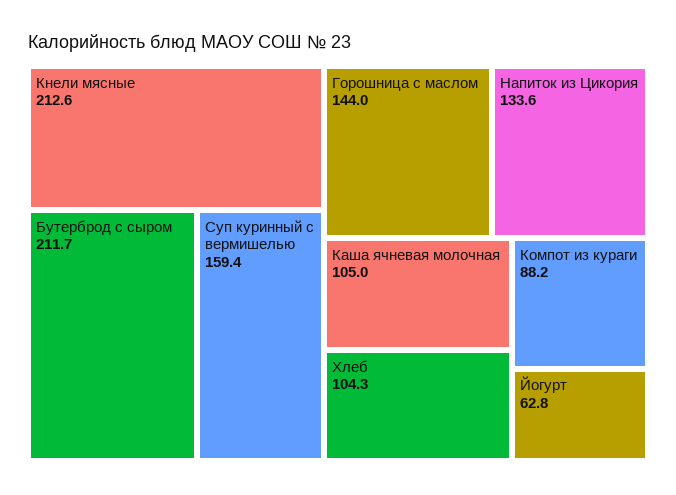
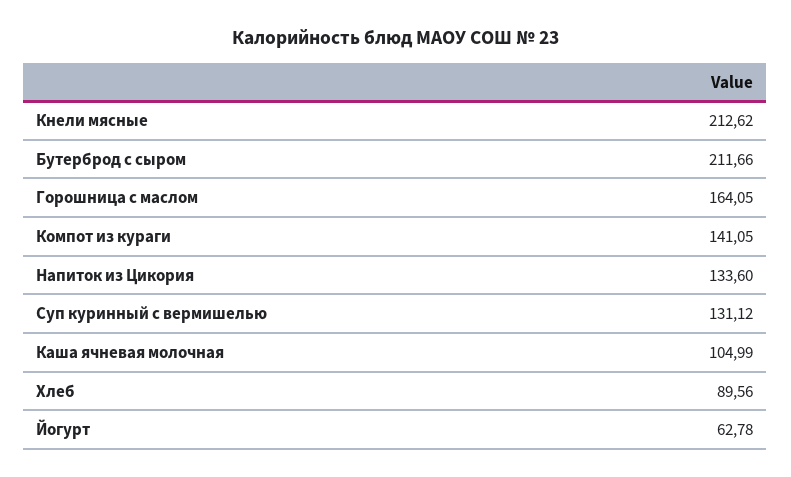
  {
    "Кнели мясные": 212.62,
    "Бутерброд с сыром": 211.66,
-   "Суп куринный с вермишелью": 159.4,
+   "Суп куринный с вермишелью": 131.12,
-   "Горошница с маслом": 144,
+   "Горошница с маслом": 164.05,
    "Напиток из Цикория": 133.6,
    "Каша ячневая молочная": 104.99,
-   "Хлеб": 104.3,
+   "Хлеб": 89.56,
-   "Компот из кураги": 88.2,
+   "Компот из кураги": 141.05,
    "Йогурт": 62.78
  }

